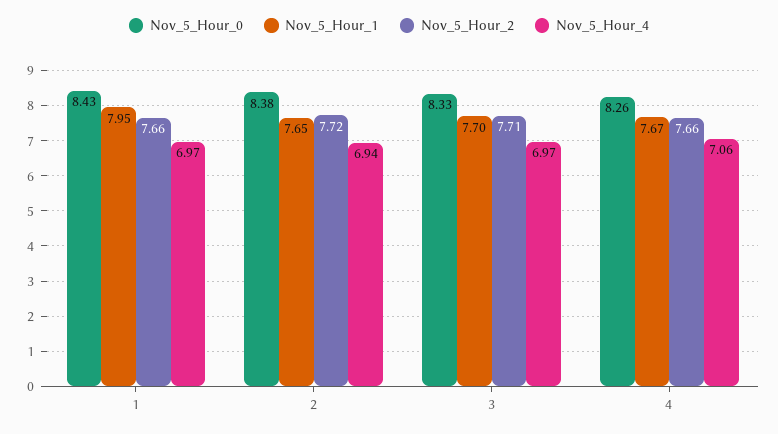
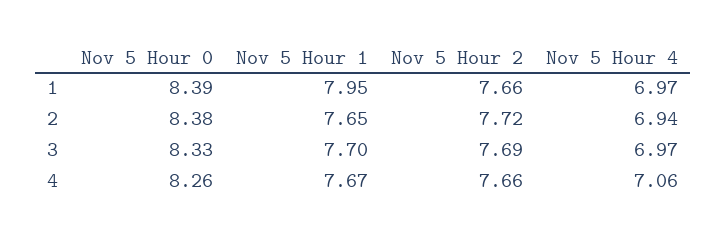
  {
    "Nov_5_Hour_0": {
-     "1": 8.43,
+     "1": 8.39,
      "2": 8.38,
      "3": 8.33,
      "4": 8.26
    },
    "Nov_5_Hour_1": {
      "1": 7.95,
      "2": 7.65,
      "3": 7.7,
      "4": 7.67
    },
    "Nov_5_Hour_2": {
      "1": 7.66,
      "2": 7.72,
-     "3": 7.71,
+     "3": 7.69,
      "4": 7.66
    },
    "Nov_5_Hour_4": {
      "1": 6.97,
      "2": 6.94,
      "3": 6.97,
      "4": 7.06
    }
  }

